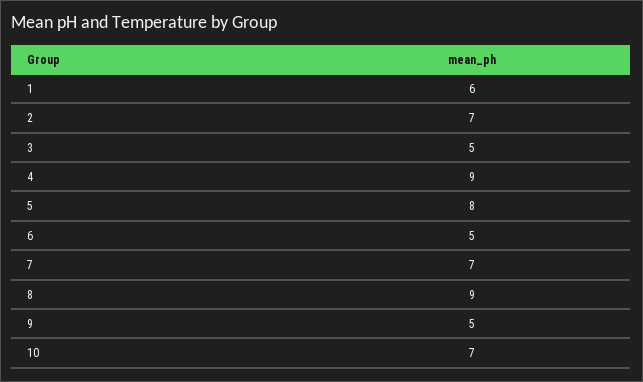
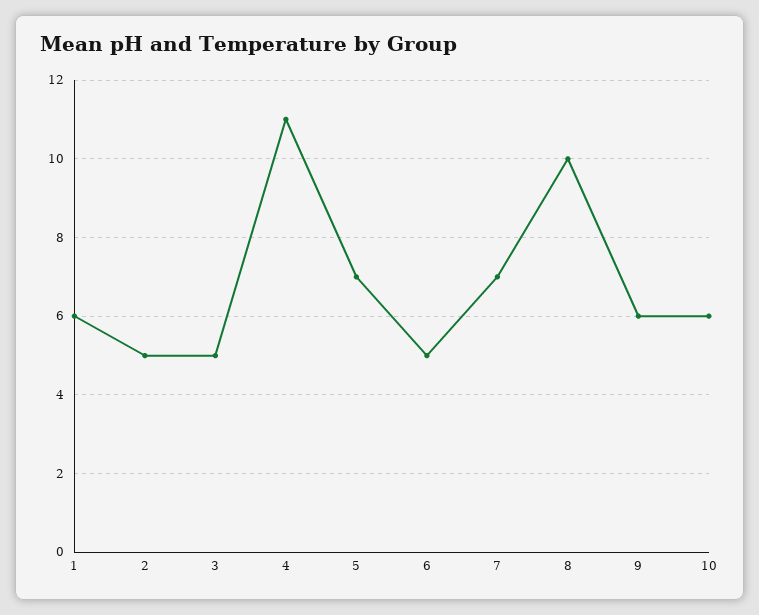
  {
    "1": 6,
-   "2": 7,
+   "2": 5,
    "3": 5,
-   "4": 9,
+   "4": 11,
-   "5": 8,
+   "5": 7,
    "6": 5,
    "7": 7,
-   "8": 9,
+   "8": 10,
-   "9": 5,
+   "9": 6,
-   "10": 7
+   "10": 6
  }

